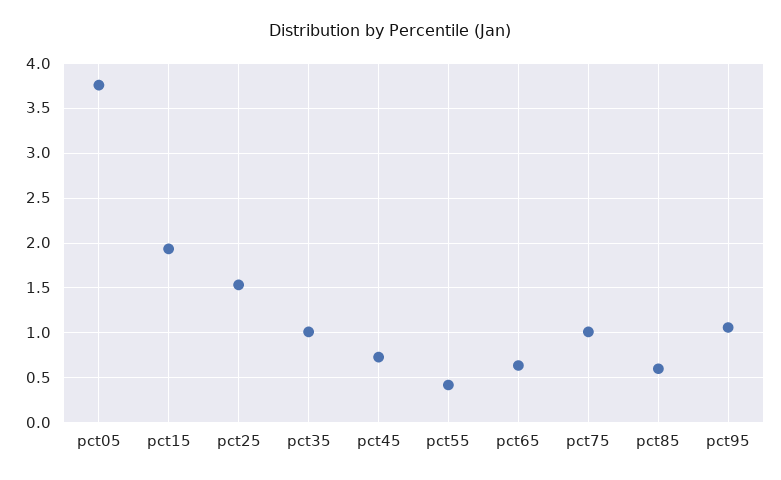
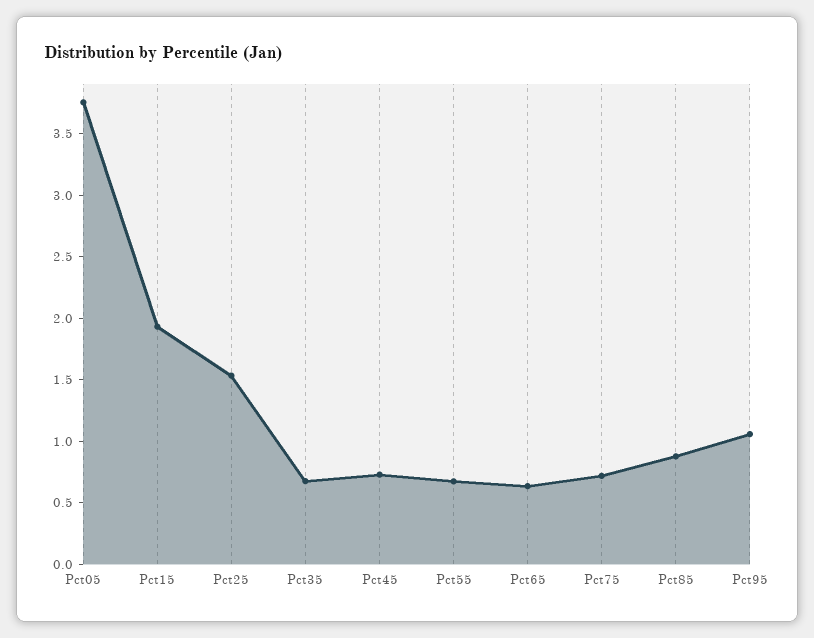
  {
    "pct05": 3.8,
    "pct15": 1.9,
    "pct25": 1.5,
-   "pct35": 1,
+   "pct35": 0.7,
    "pct45": 0.7,
-   "pct55": 0.4,
+   "pct55": 0.7,
    "pct65": 0.6,
-   "pct75": 1,
+   "pct75": 0.7,
-   "pct85": 0.6,
+   "pct85": 0.9,
    "pct95": 1.1
  }

